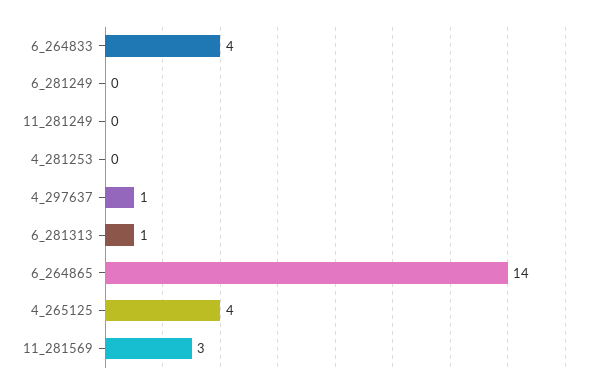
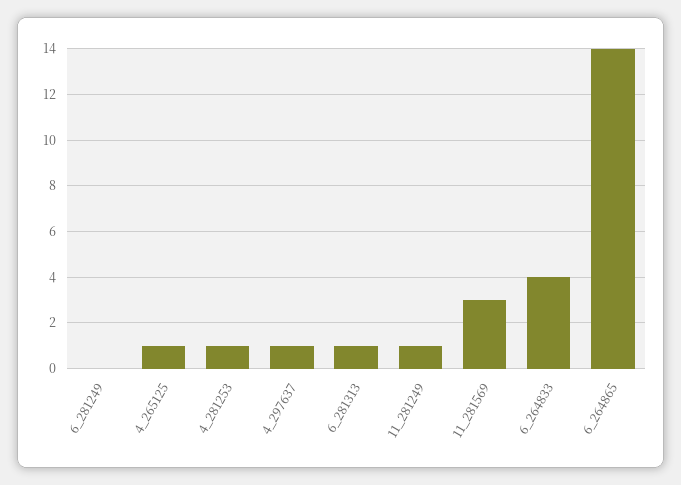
  {
    "6_264833": 4,
    "6_281249": 0,
-   "11_281249": 0,
+   "11_281249": 1,
-   "4_281253": 0,
+   "4_281253": 1,
    "4_297637": 1,
    "6_281313": 1,
    "6_264865": 14,
-   "4_265125": 4,
+   "4_265125": 1,
    "11_281569": 3
  }

